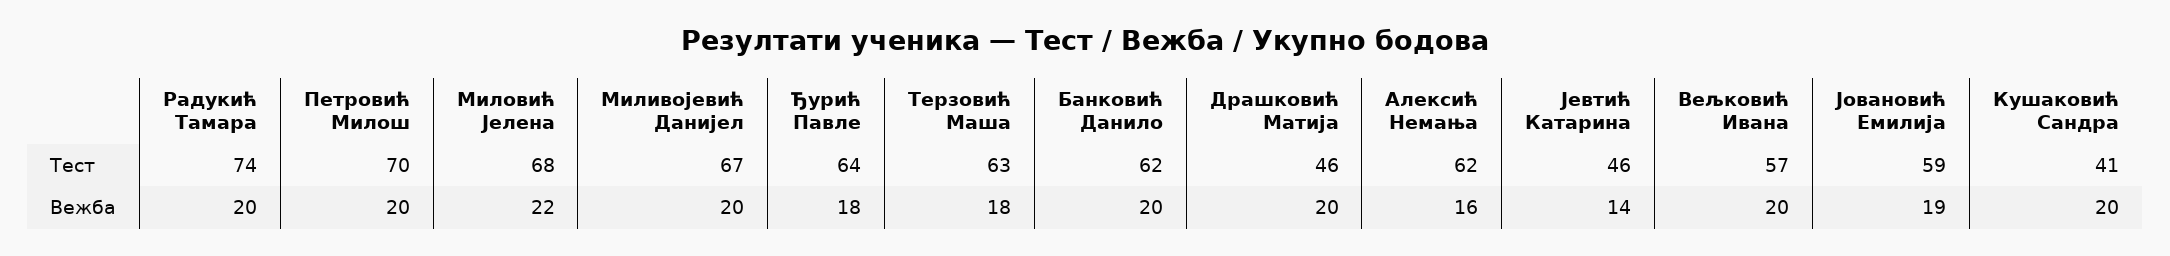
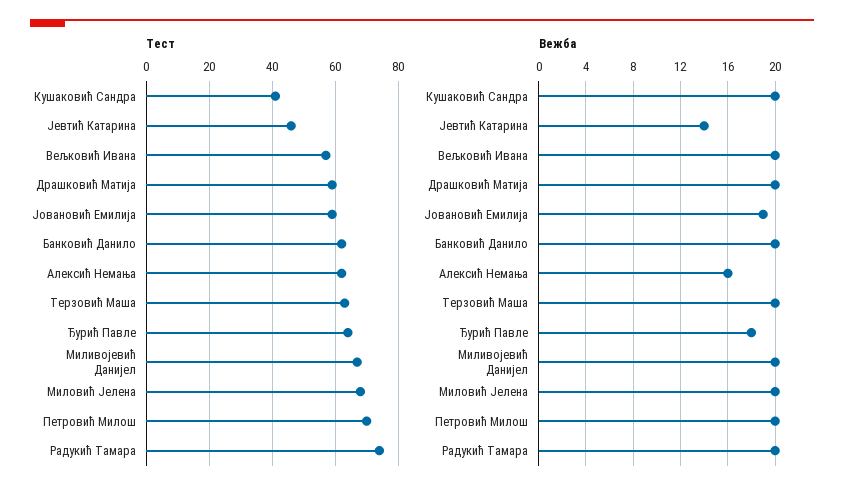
  {
    "Тест": {
      "Радукић Тамара": 74,
      "Петровић Милош": 70,
      "Миловић Јелена": 68,
      "Миливојевић Данијел": 67,
      "Ђурић Павле": 64,
      "Терзовић Маша": 63,
      "Банковић Данило": 62,
-     "Драшковић Матија": 46,
+     "Драшковић Матија": 60,
      "Алексић Немања": 62,
      "Јевтић Катарина": 46,
      "Вељковић Ивана": 57,
      "Јовановић Емилија": 59,
      "Кушаковић Сандра": 41
    },
    "Вежба": {
      "Радукић Тамара": 20,
      "Петровић Милош": 20,
-     "Миловић Јелена": 22,
+     "Миловић Јелена": 20,
      "Миливојевић Данијел": 20,
      "Ђурић Павле": 18,
-     "Терзовић Маша": 18,
+     "Терзовић Маша": 20,
      "Банковић Данило": 20,
      "Драшковић Матија": 20,
      "Алексић Немања": 16,
      "Јевтић Катарина": 14,
      "Вељковић Ивана": 20,
      "Јовановић Емилија": 19,
      "Кушаковић Сандра": 20
    }
  }

